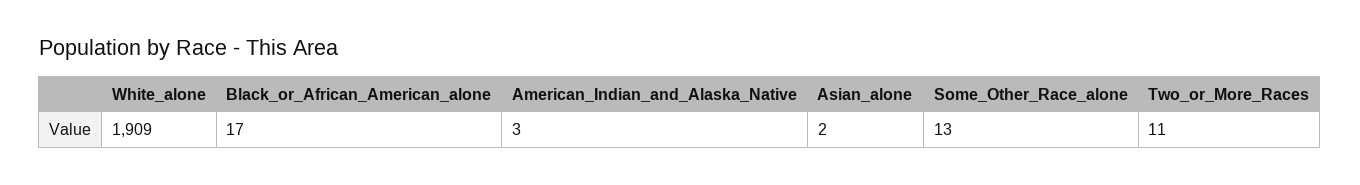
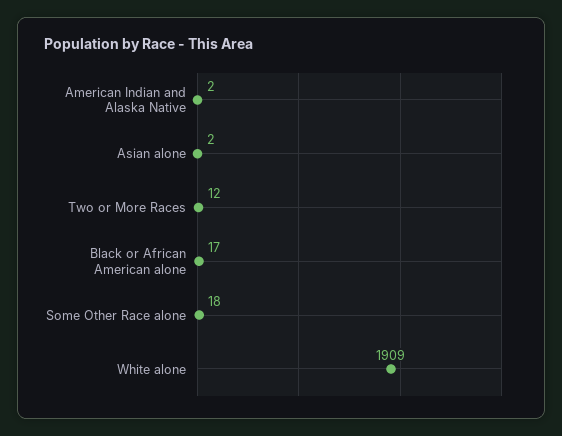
  {
    "White_alone": 1909,
    "Black_or_African_American_alone": 17,
-   "American_Indian_and_Alaska_Native": 3,
+   "American_Indian_and_Alaska_Native": 2,
    "Asian_alone": 2,
-   "Some_Other_Race_alone": 13,
+   "Some_Other_Race_alone": 18,
-   "Two_or_More_Races": 11
+   "Two_or_More_Races": 12
  }

